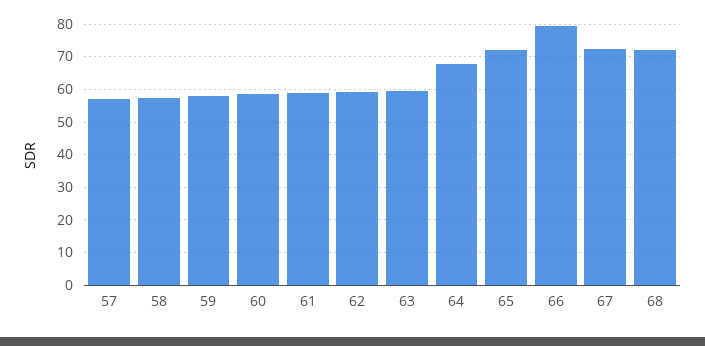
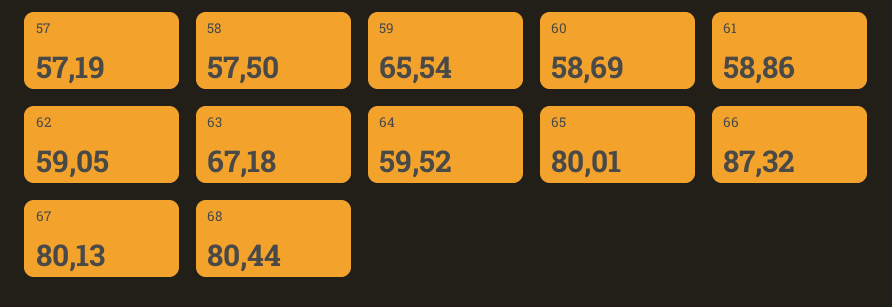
  {
    "57": 57.19,
    "58": 57.5,
-   "59": 58,
+   "59": 65.54,
    "60": 58.69,
    "61": 58.86,
    "62": 59.05,
-   "63": 60,
+   "63": 67.18,
-   "64": 68,
+   "64": 59.52,
-   "65": 72,
+   "65": 80.01,
-   "66": 80,
+   "66": 87.32,
-   "67": 72,
+   "67": 80.13,
-   "68": 72
+   "68": 80.44
  }

